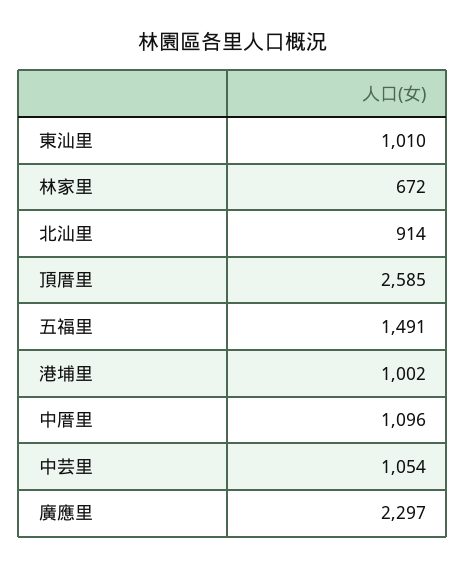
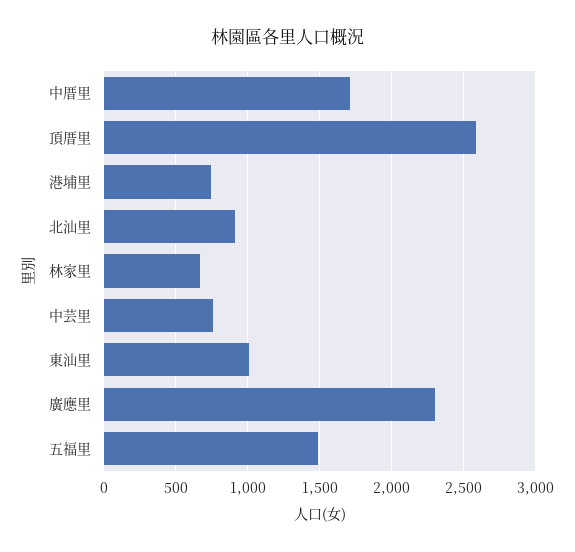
  {
    "東汕里": 1010,
    "林家里": 672,
    "北汕里": 914,
    "頂厝里": 2585,
    "五福里": 1491,
-   "港埔里": 1002,
+   "港埔里": 750,
-   "中厝里": 1096,
+   "中厝里": 1700,
-   "中芸里": 1054,
+   "中芸里": 750,
    "廣應里": 2297
  }

